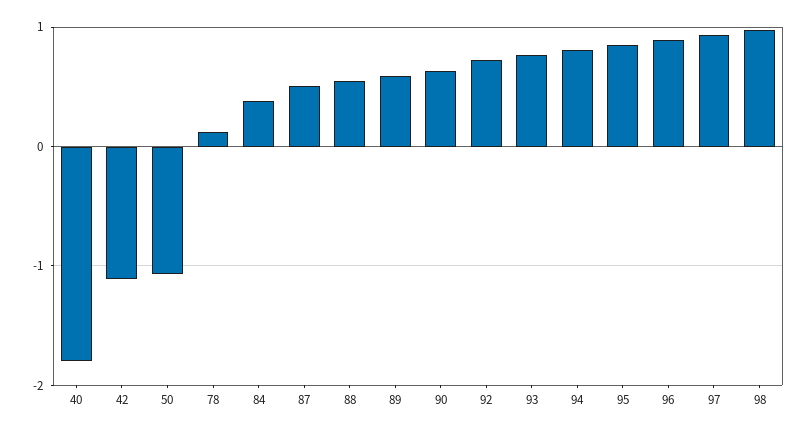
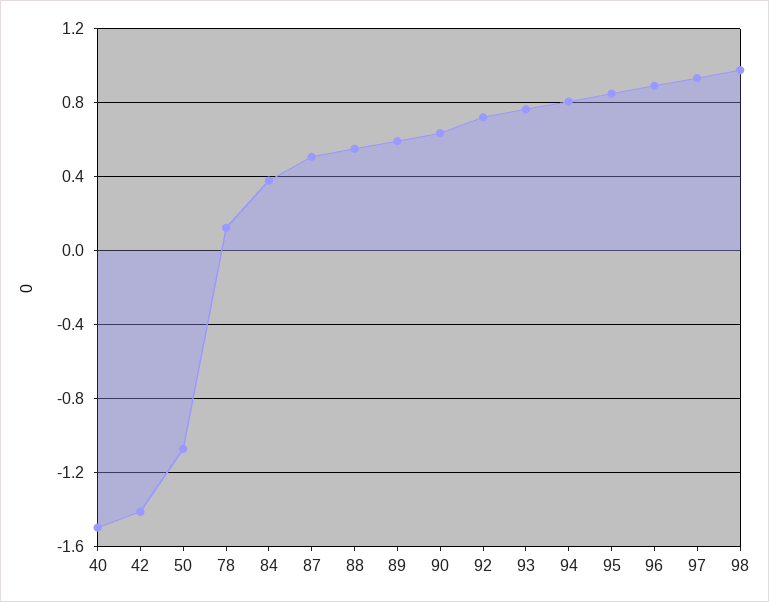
  {
-   "40": -1.8,
+   "40": -1.5,
-   "42": -1.1,
+   "42": -1.4,
    "50": -1.05,
    "78": 0.1,
    "84": 0.4,
    "87": 0.5,
    "88": 0.55,
    "89": 0.6,
    "90": 0.65,
    "92": 0.7,
    "93": 0.75,
    "94": 0.8,
    "95": 0.85,
    "96": 0.9,
    "97": 0.95,
    "98": 1
  }

